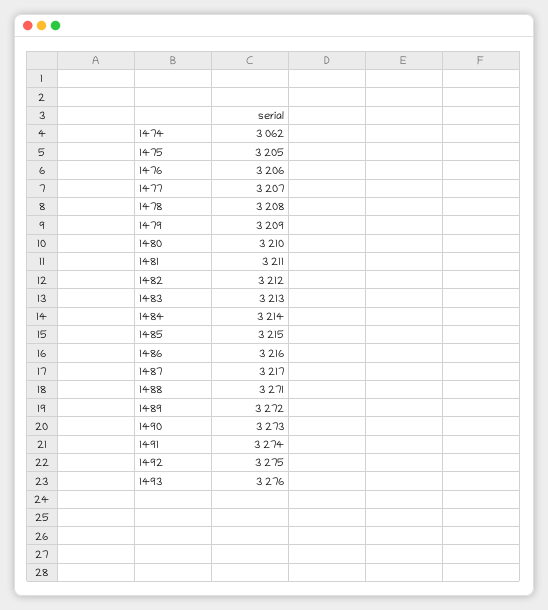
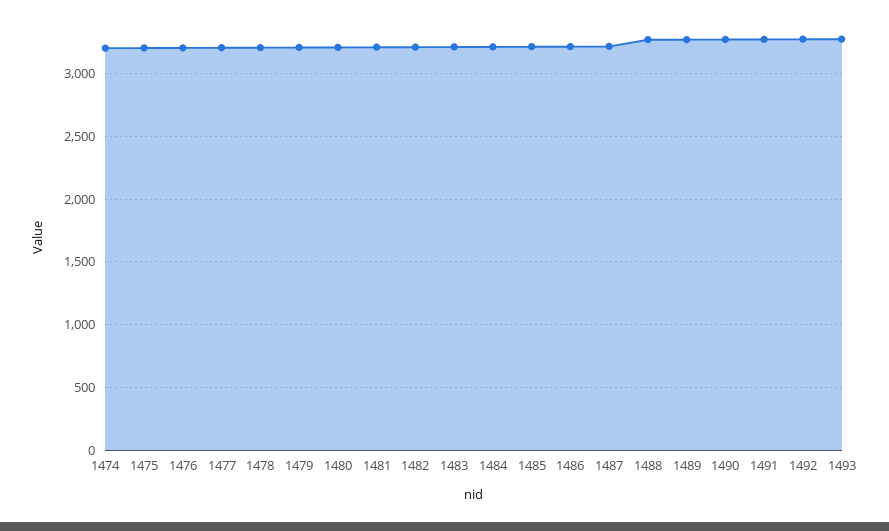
  {
-   "1474": 3062,
+   "1474": 3200,
    "1475": 3205,
    "1476": 3206,
    "1477": 3207,
    "1478": 3208,
    "1479": 3209,
    "1480": 3210,
    "1481": 3211,
    "1482": 3212,
    "1483": 3213,
    "1484": 3214,
    "1485": 3215,
    "1486": 3216,
    "1487": 3217,
    "1488": 3271,
    "1489": 3272,
    "1490": 3273,
    "1491": 3274,
    "1492": 3275,
    "1493": 3276
  }

